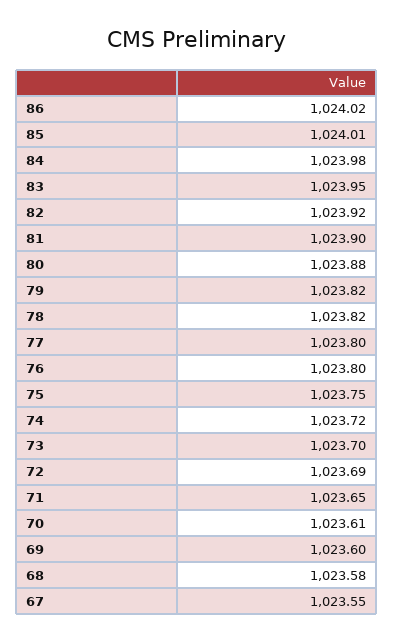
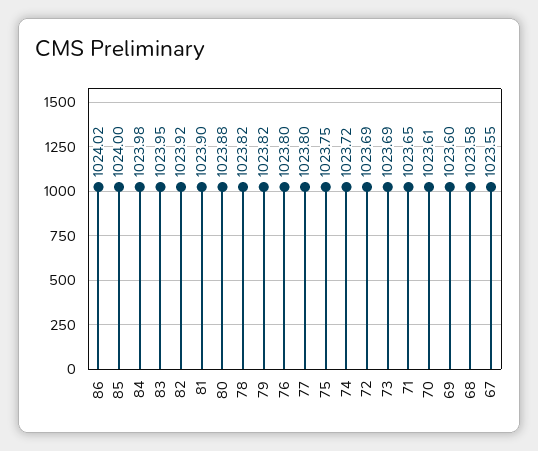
  {
    "86": 1024.02,
-   "85": 1024.01,
+   "85": 1024,
    "84": 1023.98,
    "83": 1023.95,
    "82": 1023.92,
    "81": 1023.9,
    "80": 1023.88,
    "79": 1023.82,
    "78": 1023.82,
    "77": 1023.8,
    "76": 1023.8,
    "75": 1023.75,
    "74": 1023.72,
-   "73": 1023.7,
+   "73": 1023.69,
    "72": 1023.69,
    "71": 1023.65,
    "70": 1023.61,
    "69": 1023.6,
    "68": 1023.58,
    "67": 1023.55
  }

